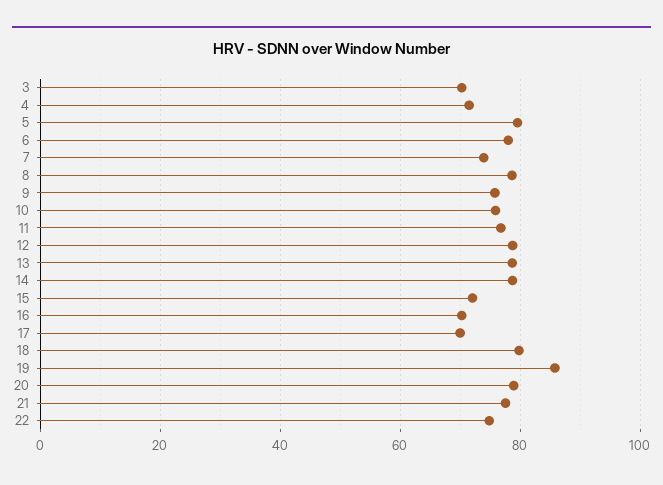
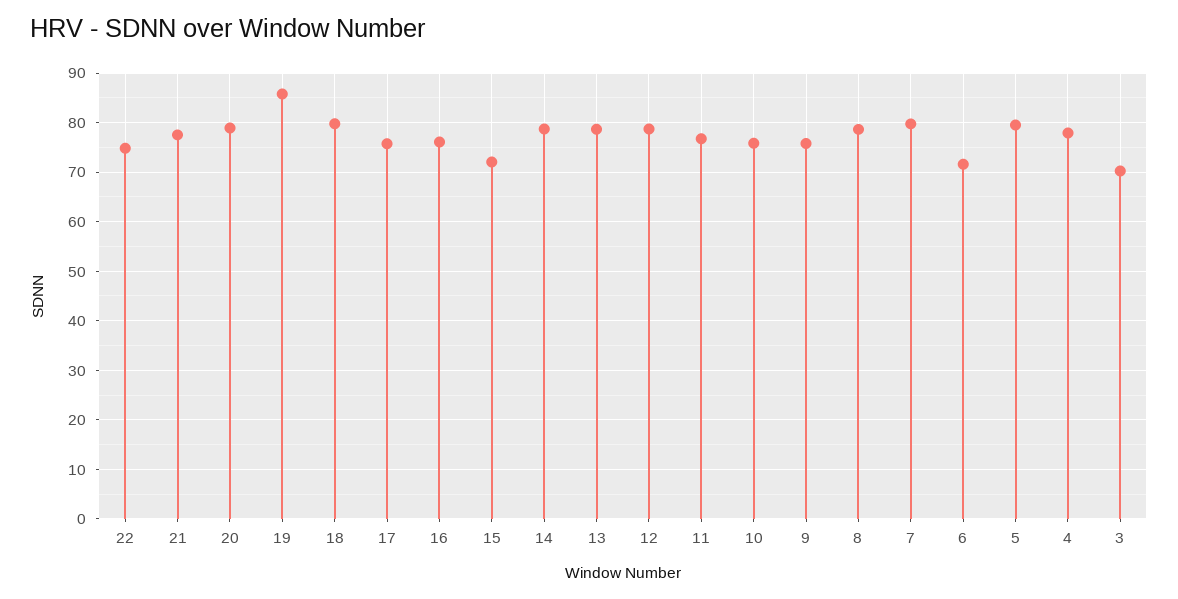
  {
    "3": 70,
-   "4": 72,
+   "4": 78,
    "5": 80,
-   "6": 78,
+   "6": 72,
-   "7": 74,
+   "7": 80,
    "8": 78,
    "9": 76,
    "10": 76,
    "11": 76,
    "12": 78,
    "13": 78,
    "14": 78,
    "15": 72,
-   "16": 70,
+   "16": 76,
-   "17": 70,
+   "17": 76,
    "18": 80,
    "19": 86,
    "20": 78,
    "21": 78,
    "22": 74
  }

